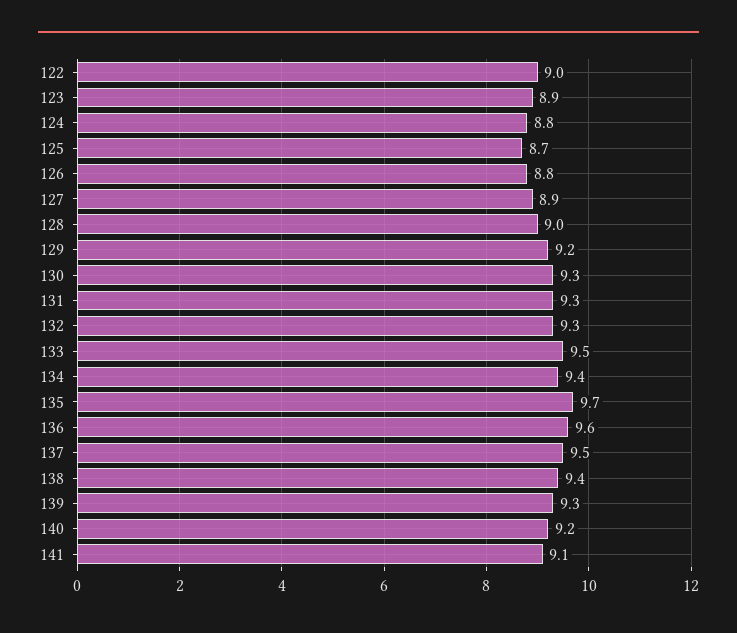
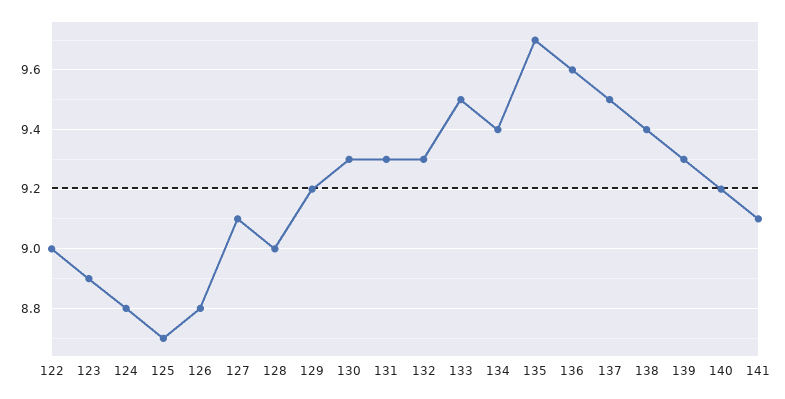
  {
    "122": 9,
    "123": 8.9,
    "124": 8.8,
    "125": 8.7,
    "126": 8.8,
-   "127": 8.9,
+   "127": 9.1,
    "128": 9,
    "129": 9.2,
    "130": 9.3,
    "131": 9.3,
    "132": 9.3,
    "133": 9.5,
    "134": 9.4,
    "135": 9.7,
    "136": 9.6,
    "137": 9.5,
    "138": 9.4,
    "139": 9.3,
    "140": 9.2,
    "141": 9.1
  }

